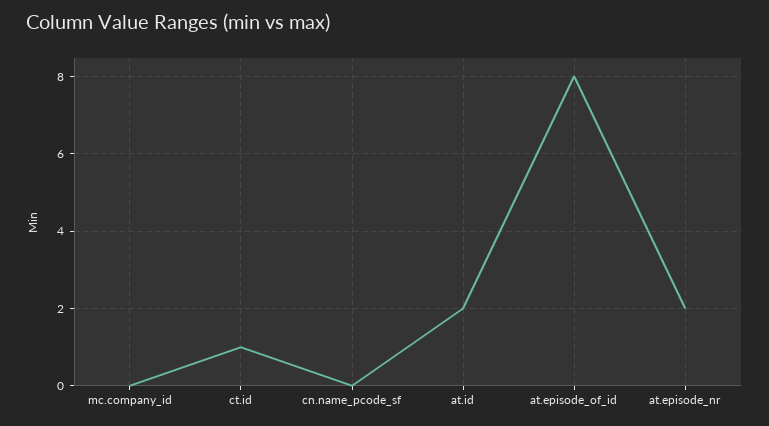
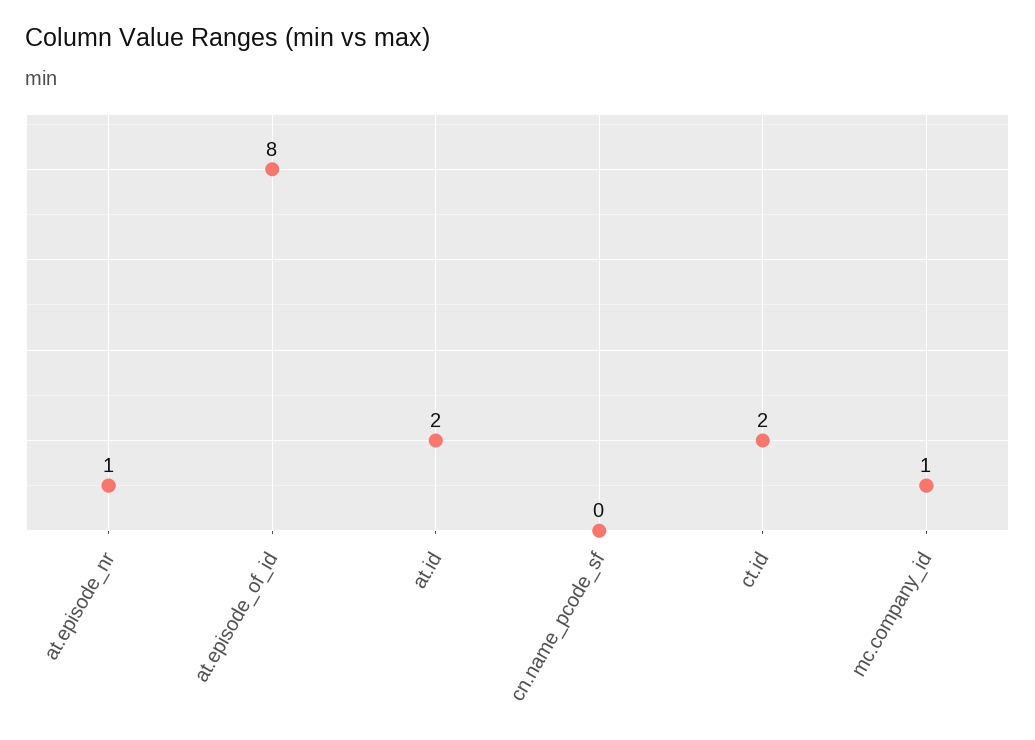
  {
-   "mc.company_id": 0,
+   "mc.company_id": 1,
-   "ct.id": 1,
+   "ct.id": 2,
    "cn.name_pcode_sf": 0,
    "at.id": 2,
    "at.episode_of_id": 8,
-   "at.episode_nr": 2
+   "at.episode_nr": 1
  }

